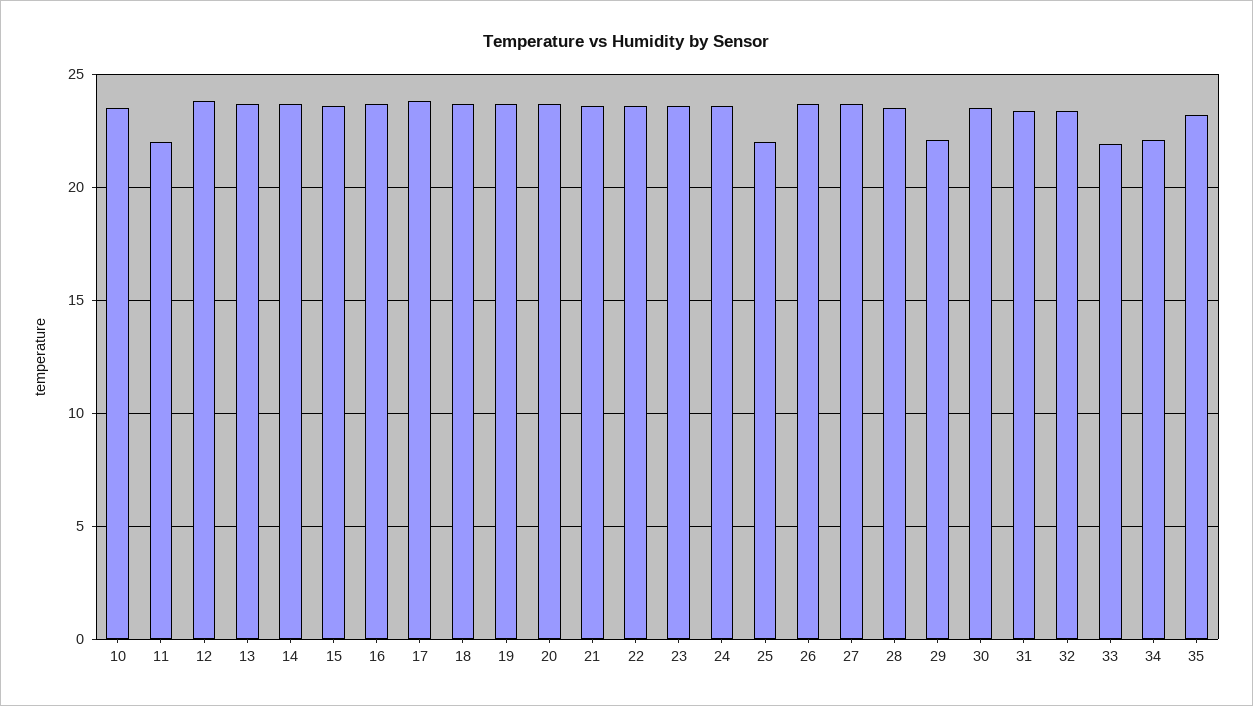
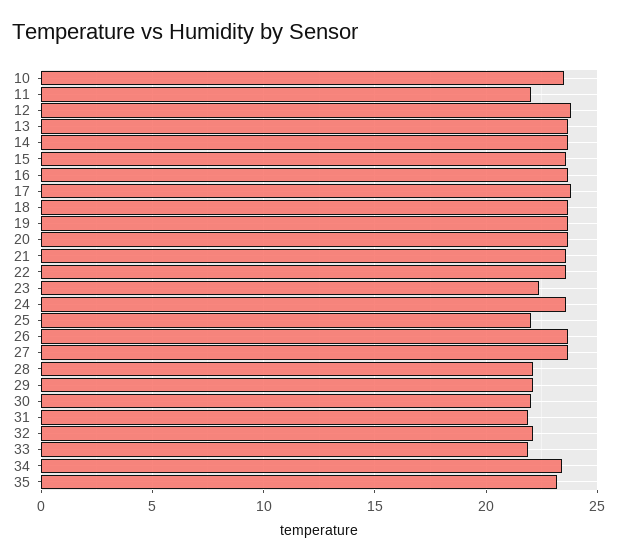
  {
    "10": 23.5,
    "11": 22,
    "12": 24,
    "13": 23.5,
    "14": 23.5,
    "15": 23.5,
    "16": 23.5,
    "17": 24,
    "18": 23.5,
    "19": 23.5,
    "20": 23.5,
    "21": 23.5,
    "22": 23.5,
-   "23": 23.5,
+   "23": 22.5,
    "24": 23.5,
    "25": 22,
    "26": 23.5,
    "27": 23.5,
-   "28": 23.5,
+   "28": 22,
    "29": 22,
-   "30": 23.5,
+   "30": 22,
-   "31": 23.5,
+   "31": 22,
-   "32": 23.5,
+   "32": 22,
    "33": 22,
-   "34": 22,
+   "34": 23.5,
    "35": 23
  }

